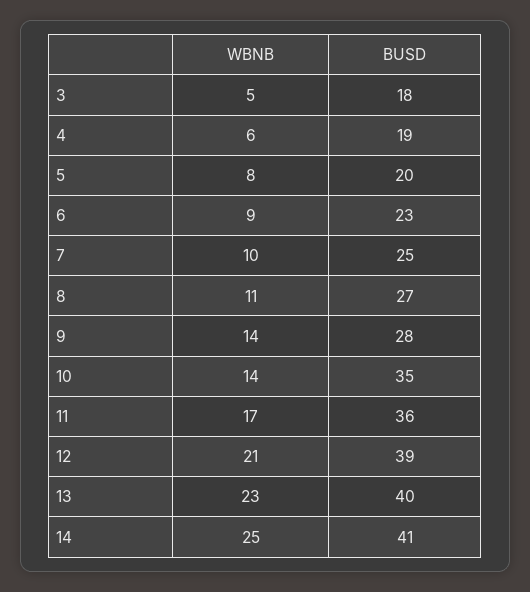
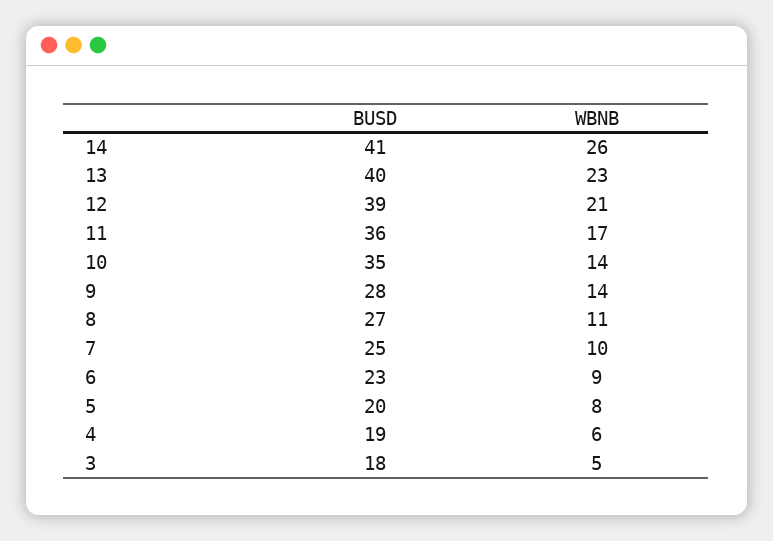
  {
    "WBNB": {
      "3": 5,
      "4": 6,
      "5": 8,
      "6": 9,
      "7": 10,
      "8": 11,
      "9": 14,
      "10": 14,
      "11": 17,
      "12": 21,
      "13": 23,
-     "14": 25
+     "14": 26
    },
    "BUSD": {
      "3": 18,
      "4": 19,
      "5": 20,
      "6": 23,
      "7": 25,
      "8": 27,
      "9": 28,
      "10": 35,
      "11": 36,
      "12": 39,
      "13": 40,
      "14": 41
    }
  }

